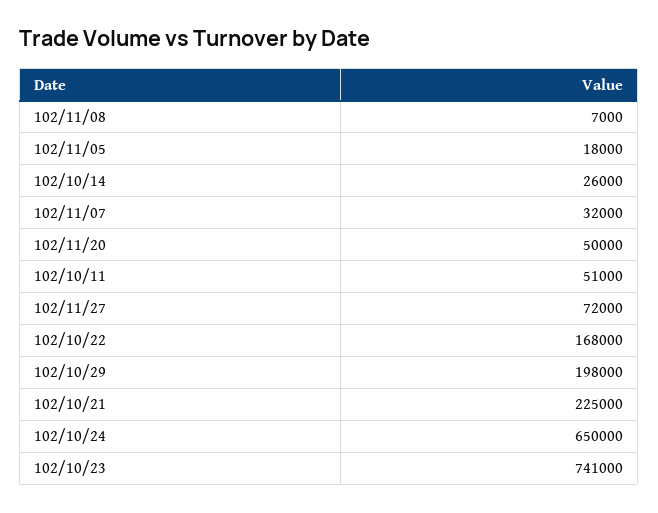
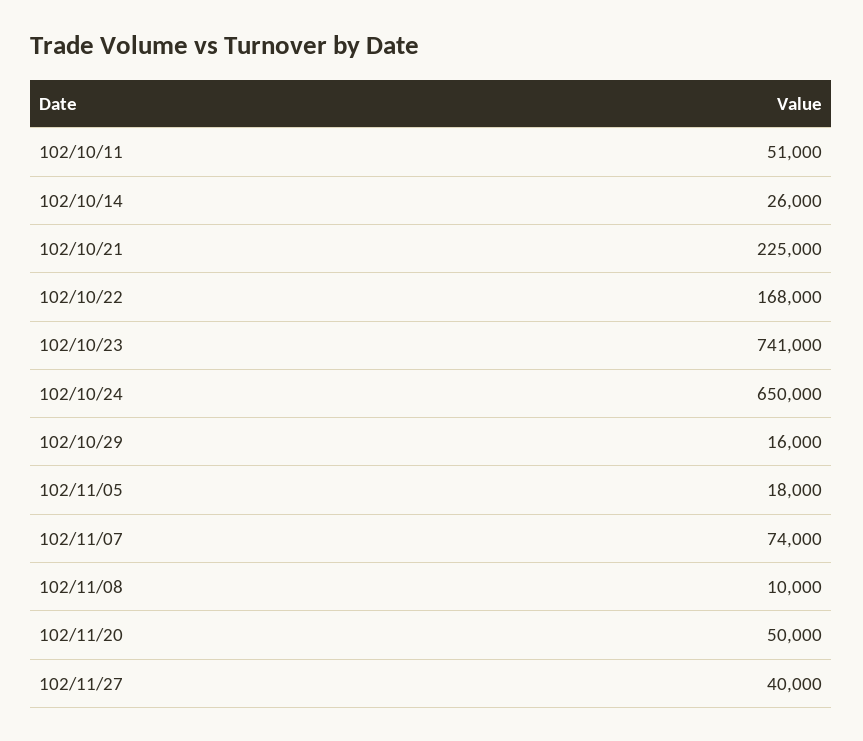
  {
-   "102/11/08": 7000,
+   "102/11/08": 10000,
    "102/11/05": 18000,
    "102/10/14": 26000,
-   "102/11/07": 32000,
+   "102/11/07": 74000,
    "102/11/20": 50000,
    "102/10/11": 51000,
-   "102/11/27": 72000,
+   "102/11/27": 40000,
    "102/10/22": 168000,
-   "102/10/29": 198000,
+   "102/10/29": 16000,
    "102/10/21": 225000,
    "102/10/24": 650000,
    "102/10/23": 741000
  }

